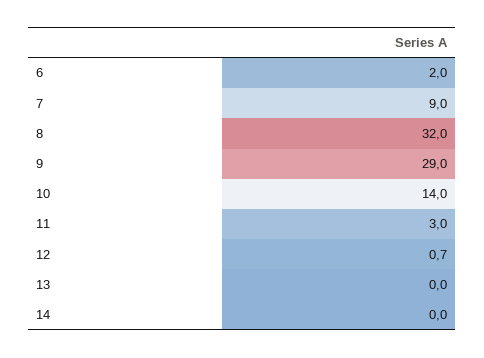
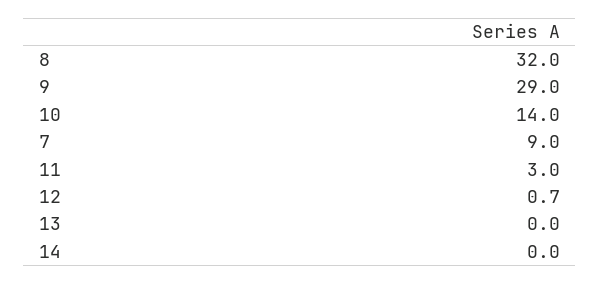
  {
-   "6": 2,
    "7": 9,
    "8": 32,
    "9": 29,
    "10": 14,
    "11": 3,
    "12": 0.7,
    "13": 0,
    "14": 0
  }

